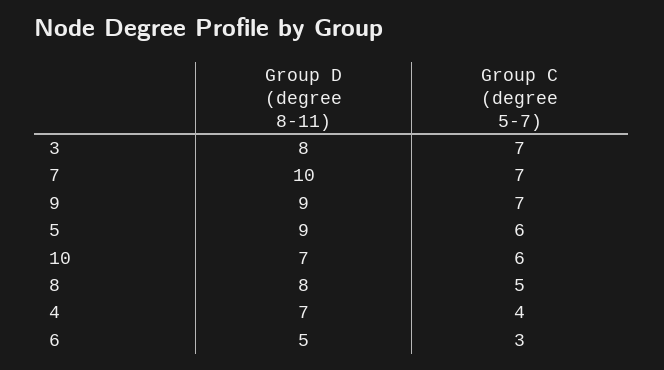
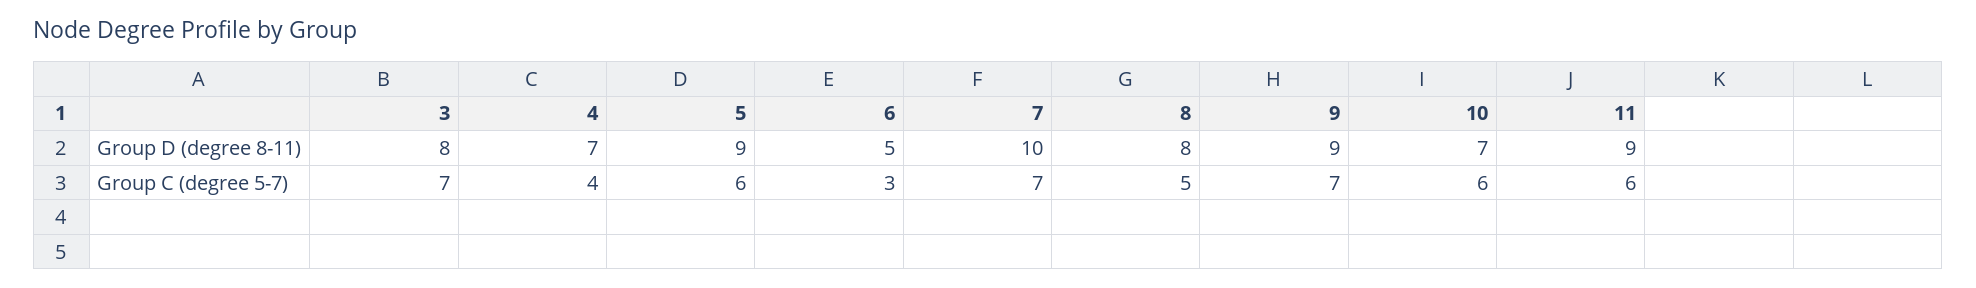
  {
    "Group D (degree 8-11)": {
      "3": 8,
      "7": 10,
      "9": 9,
      "5": 9,
      "10": 7,
      "8": 8,
      "4": 7,
-     "6": 5
+     "6": 5,
+     "11": 9
    },
    "Group C (degree 5-7)": {
      "3": 7,
      "7": 7,
      "9": 7,
      "5": 6,
      "10": 6,
      "8": 5,
      "4": 4,
-     "6": 3
+     "6": 3,
+     "11": 6
    }
  }

